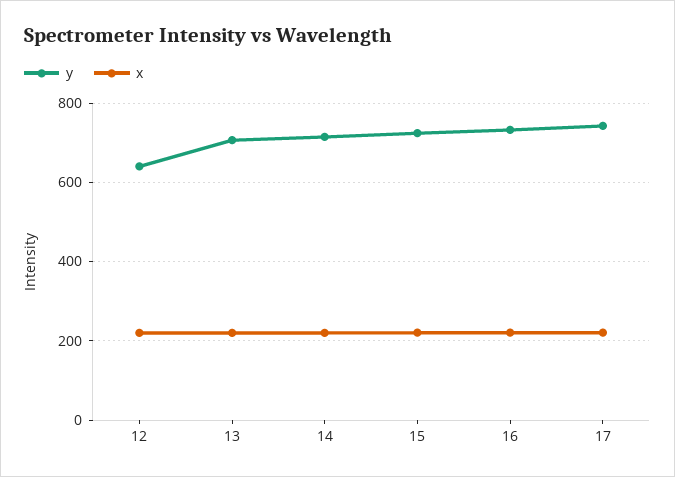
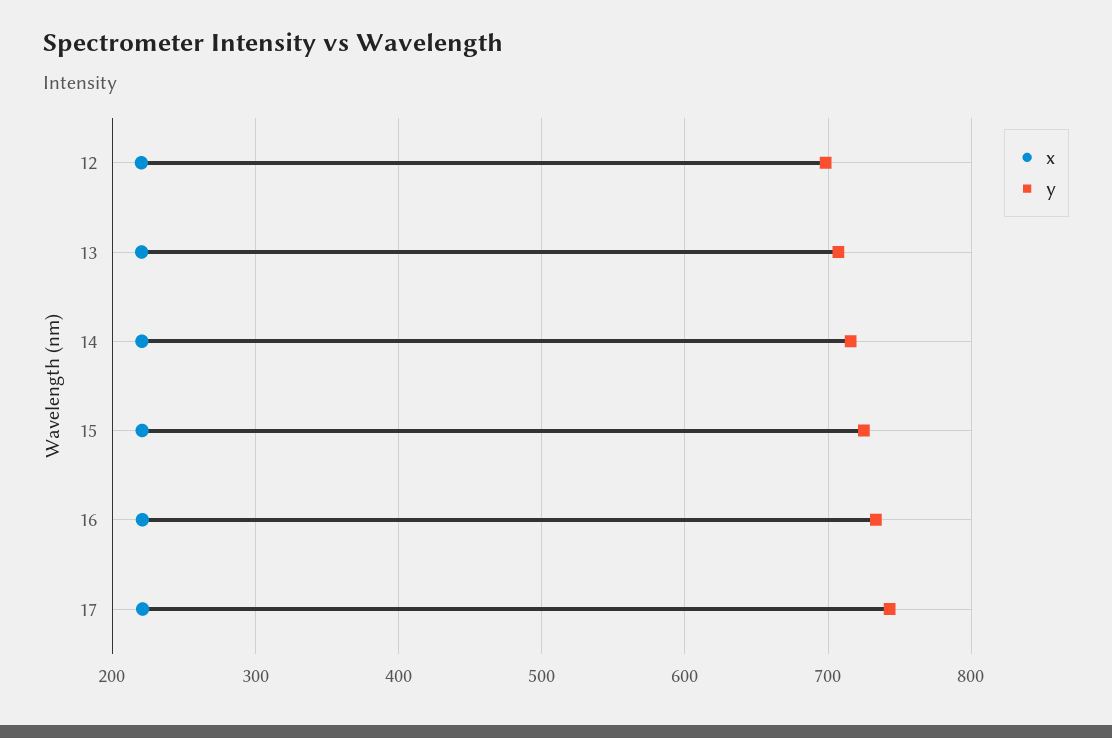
  {
    "y": {
-     "12": 640,
+     "12": 700,
      "13": 710,
      "14": 720,
      "15": 730,
      "16": 730,
      "17": 740
    },
    "x": {
      "12": 220,
      "13": 220,
      "14": 220,
      "15": 220,
      "16": 220,
      "17": 220
    }
  }

